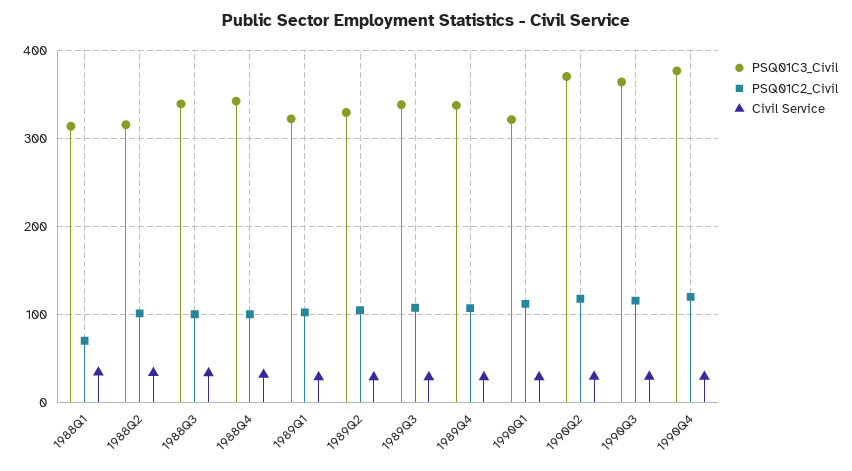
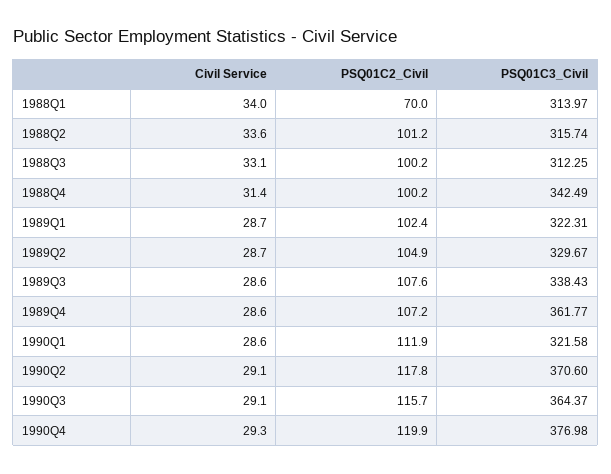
  {
    "PSQ01C3_Civil": {
      "1988Q1": 313.97,
      "1988Q2": 315.74,
-     "1988Q3": 340,
+     "1988Q3": 312.25,
      "1988Q4": 342.49,
      "1989Q1": 322.31,
      "1989Q2": 329.67,
      "1989Q3": 338.43,
-     "1989Q4": 340,
+     "1989Q4": 361.77,
      "1990Q1": 321.58,
      "1990Q2": 370.6,
      "1990Q3": 364.37,
      "1990Q4": 376.98
    },
    "PSQ01C2_Civil": {
      "1988Q1": 70,
      "1988Q2": 101.2,
      "1988Q3": 100.2,
      "1988Q4": 100.2,
      "1989Q1": 102.4,
      "1989Q2": 104.9,
      "1989Q3": 107.6,
      "1989Q4": 107.2,
      "1990Q1": 111.9,
      "1990Q2": 117.8,
      "1990Q3": 115.7,
      "1990Q4": 119.9
    },
    "Civil Service": {
      "1988Q1": 34,
      "1988Q2": 33.6,
      "1988Q3": 33.1,
      "1988Q4": 31.4,
      "1989Q1": 28.7,
      "1989Q2": 28.7,
      "1989Q3": 28.6,
      "1989Q4": 28.6,
      "1990Q1": 28.6,
      "1990Q2": 29.1,
      "1990Q3": 29.1,
      "1990Q4": 29.3
    }
  }

